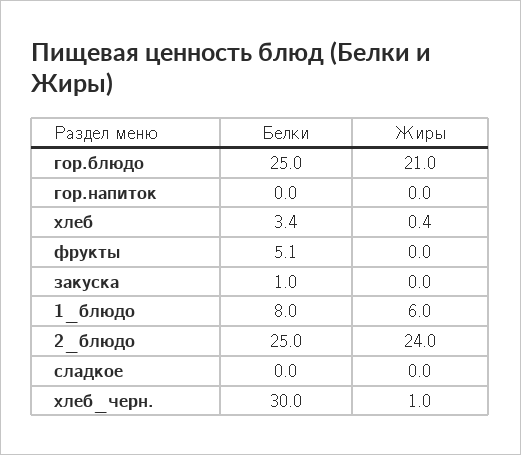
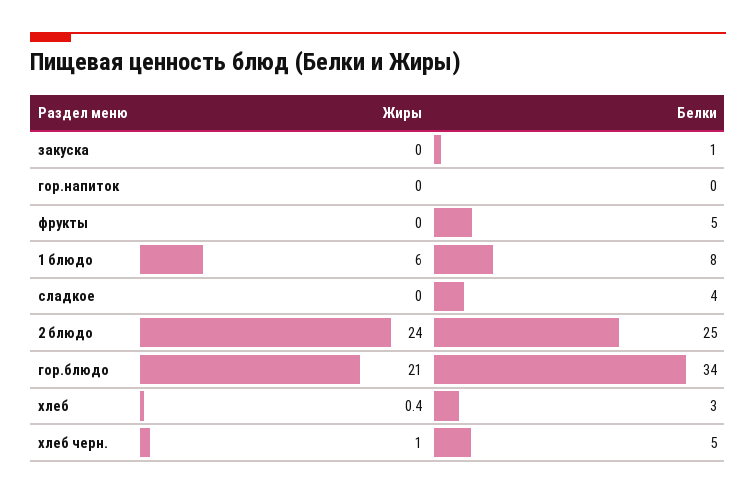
  {
    "Белки": {
-     "гор.блюдо": 25,
+     "гор.блюдо": 34,
      "гор.напиток": 0,
      "хлеб": 3.4,
      "фрукты": 5.1,
      "закуска": 1,
      "1_блюдо": 8,
      "2_блюдо": 25,
-     "сладкое": 0,
+     "сладкое": 4,
-     "хлеб_черн.": 30
+     "хлеб_черн.": 5
    },
    "Жиры": {
      "гор.блюдо": 21,
      "гор.напиток": 0,
      "хлеб": 0.4,
      "фрукты": 0,
      "закуска": 0,
      "1_блюдо": 6,
      "2_блюдо": 24,
      "сладкое": 0,
      "хлеб_черн.": 1
    }
  }

